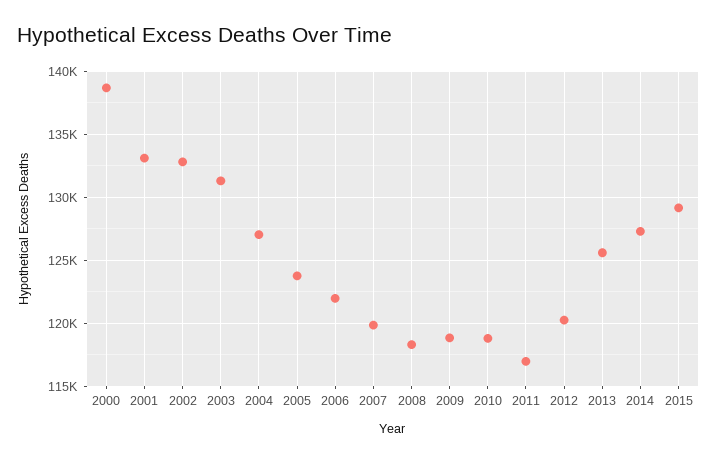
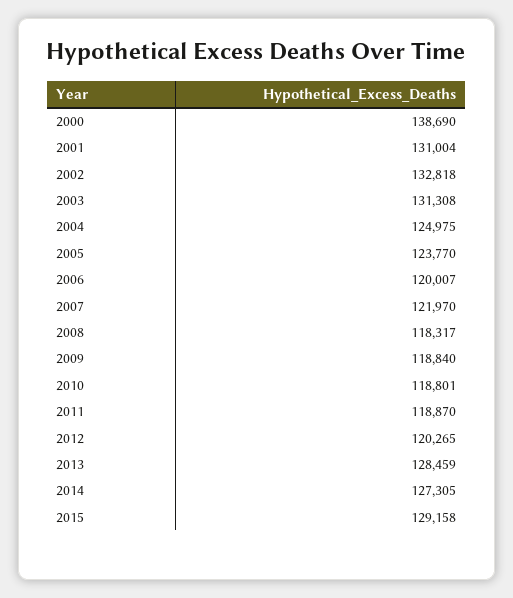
  {
    "2000": 138690,
-   "2001": 133000,
+   "2001": 131004,
    "2002": 132818,
    "2003": 131308,
-   "2004": 127000,
+   "2004": 124975,
    "2005": 123770,
-   "2006": 122000,
+   "2006": 120007,
-   "2007": 120000,
+   "2007": 121970,
    "2008": 118317,
    "2009": 118840,
    "2010": 118801,
-   "2011": 117000,
+   "2011": 118870,
    "2012": 120265,
-   "2013": 125500,
+   "2013": 128459,
    "2014": 127305,
    "2015": 129158
  }

